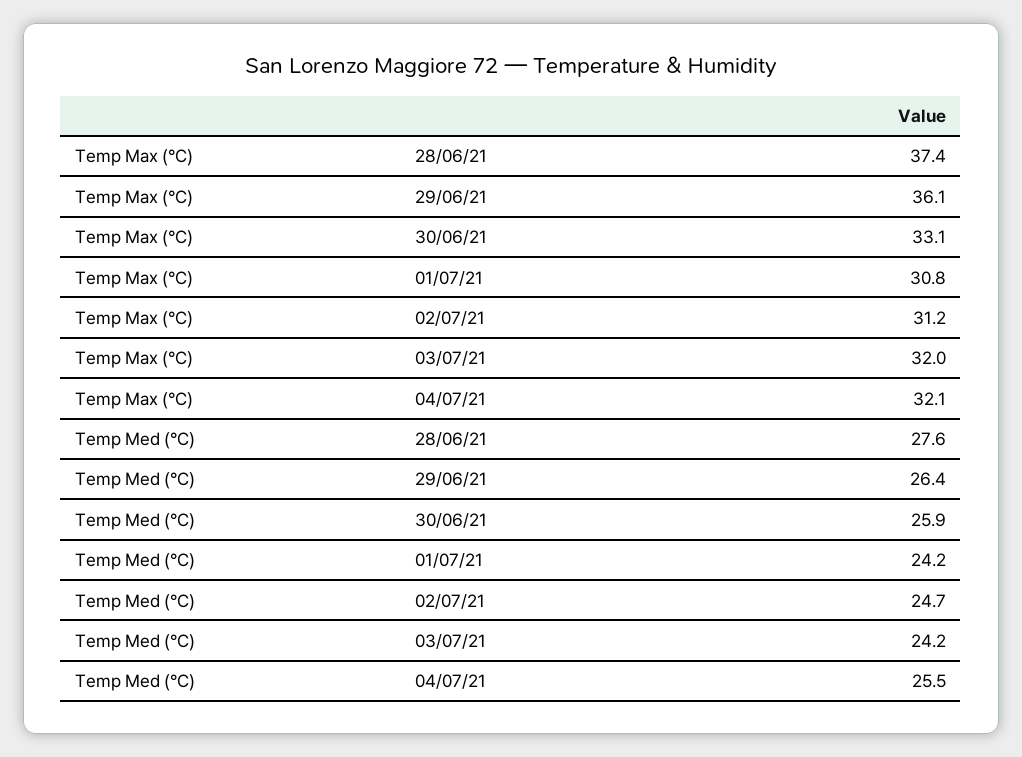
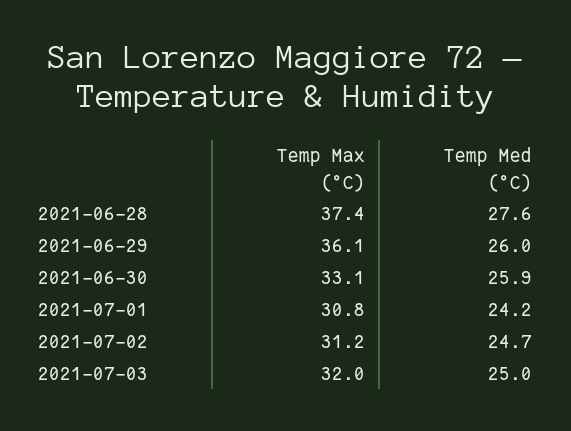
  {
    "Temp Max (°C)": {
      "28/06/21": 37.4,
      "29/06/21": 36.1,
      "30/06/21": 33.1,
      "01/07/21": 30.8,
      "02/07/21": 31.2,
-     "03/07/21": 32,
+     "03/07/21": 32
-     "04/07/21": 32.1
    },
    "Temp Med (°C)": {
      "28/06/21": 27.6,
-     "29/06/21": 26.4,
+     "29/06/21": 26,
      "30/06/21": 25.9,
      "01/07/21": 24.2,
      "02/07/21": 24.7,
-     "03/07/21": 24.2,
+     "03/07/21": 25
-     "04/07/21": 25.5
    }
  }

